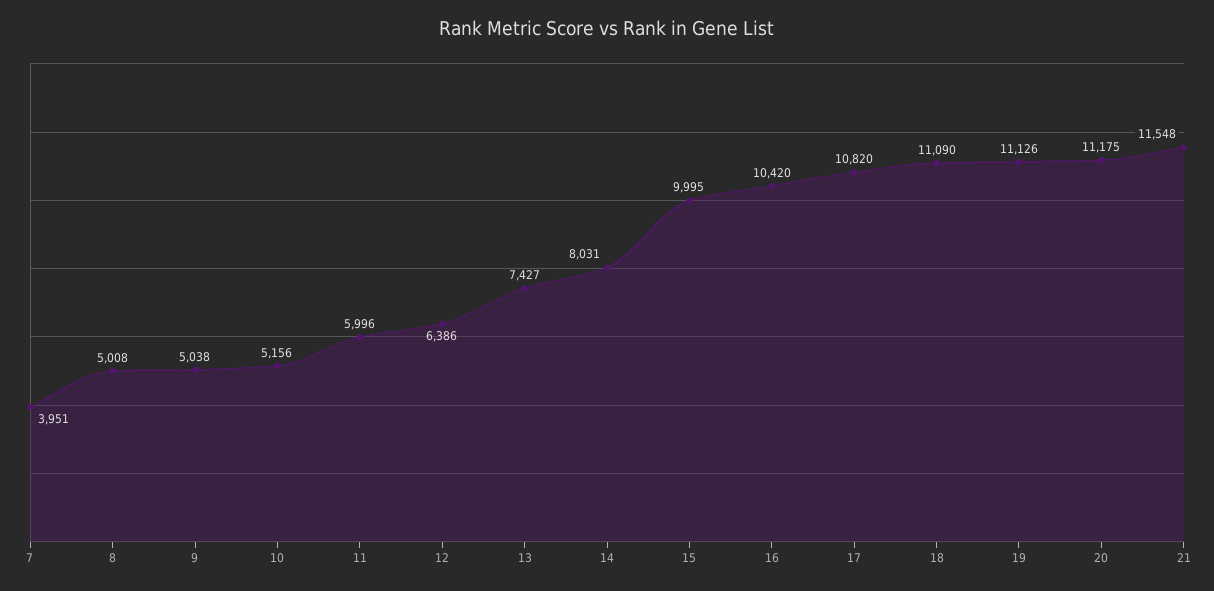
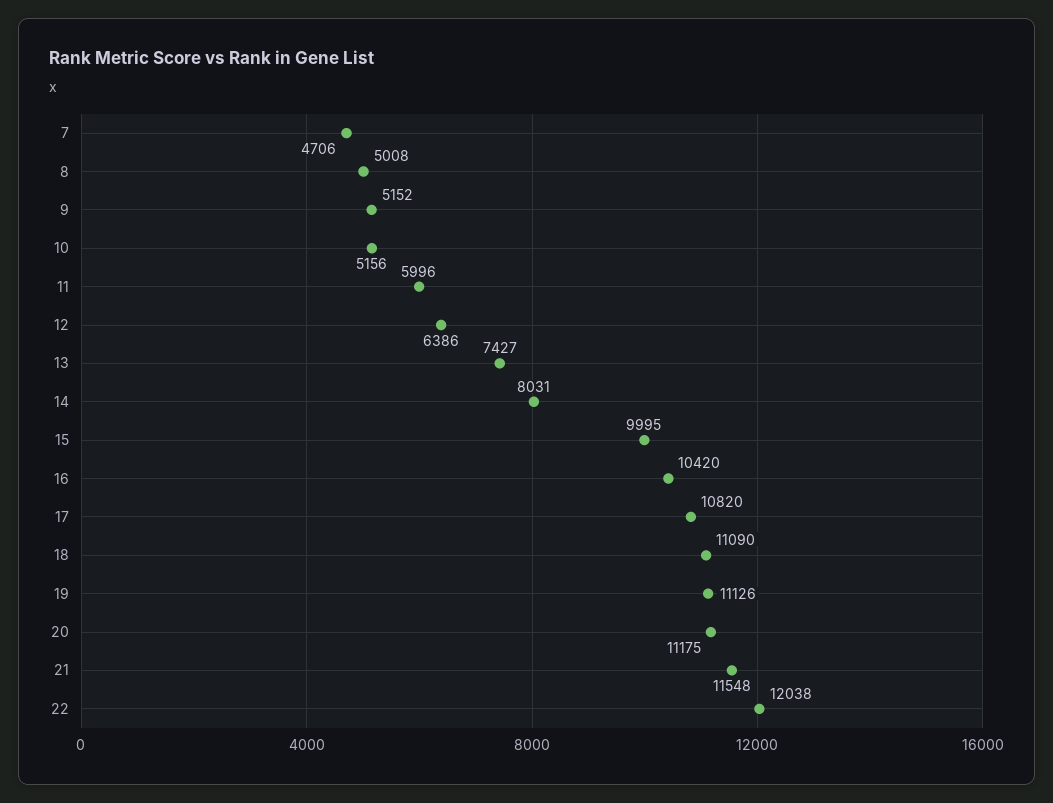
  {
-   "7": 3951,
+   "7": 4706,
    "8": 5008,
-   "9": 5038,
+   "9": 5152,
    "10": 5156,
    "11": 5996,
    "12": 6386,
    "13": 7427,
    "14": 8031,
    "15": 9995,
    "16": 10420,
    "17": 10820,
    "18": 11090,
    "19": 11126,
    "20": 11175,
-   "21": 11548
+   "21": 11548,
+   "22": 12038
  }

